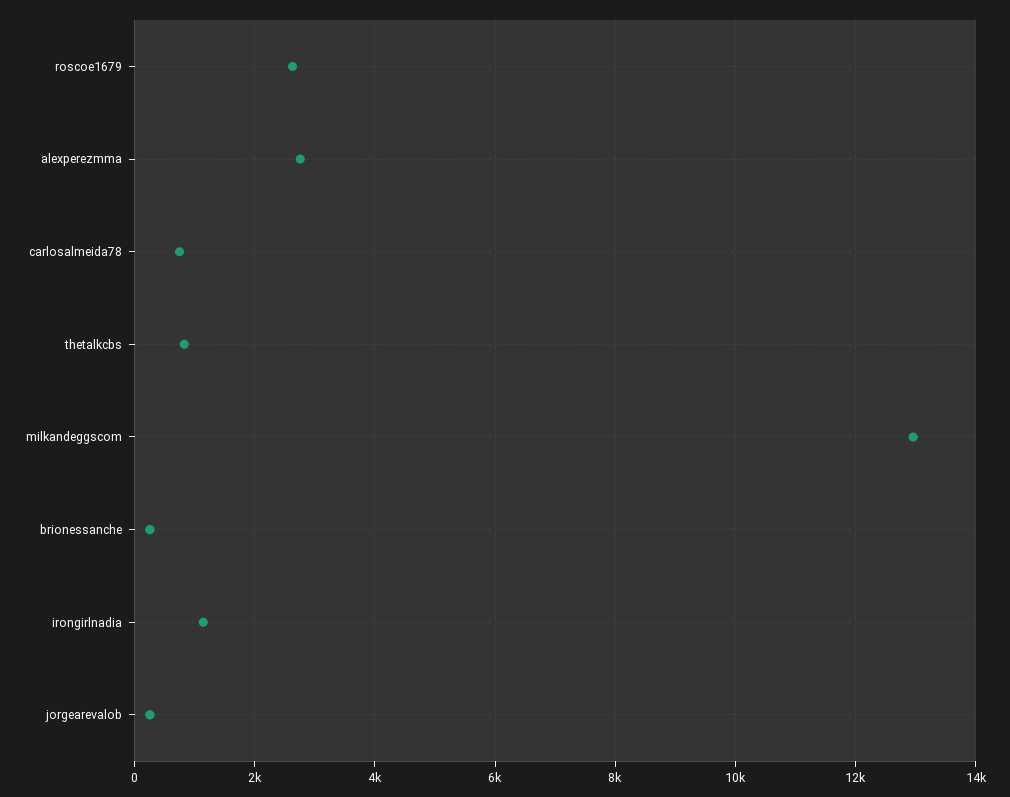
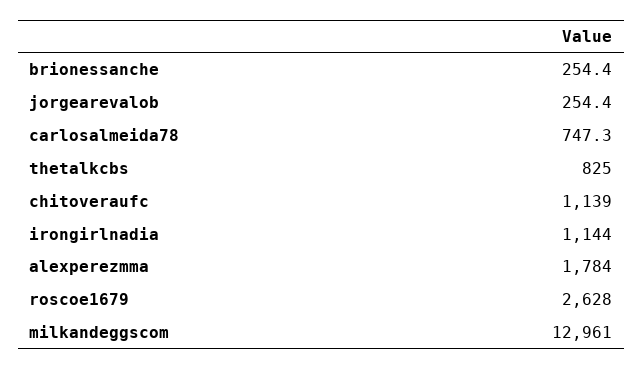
  {
    "roscoe1679": 2628,
-   "alexperezmma": 2800,
+   "alexperezmma": 1784,
    "carlosalmeida78": 747.3,
    "thetalkcbs": 825,
    "milkandeggscom": 12961,
    "brionessanche": 254.4,
    "irongirlnadia": 1144,
-   "jorgearevalob": 254.4
+   "jorgearevalob": 254.4,
+   "chitoveraufc": 1139
  }

